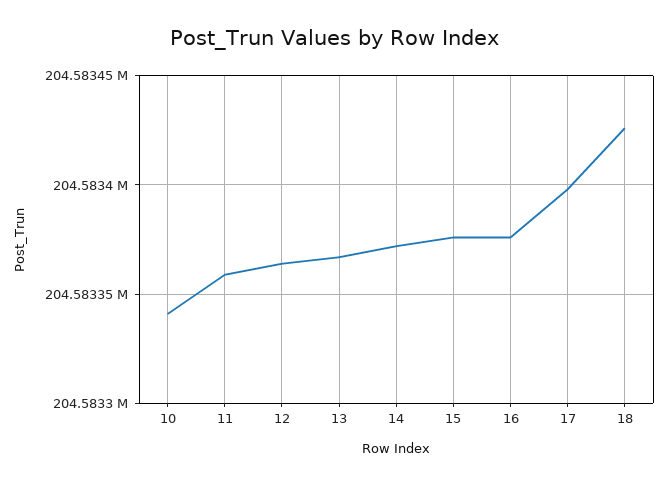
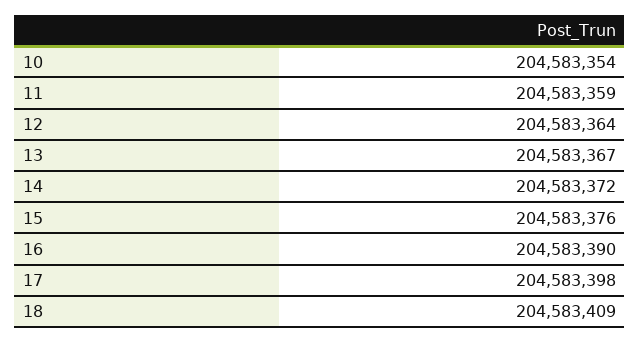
  {
-   "10": 204583340,
+   "10": 204583354,
    "11": 204583359,
    "12": 204583364,
    "13": 204583367,
    "14": 204583372,
    "15": 204583376,
-   "16": 204583375,
+   "16": 204583390,
    "17": 204583398,
-   "18": 204583425
+   "18": 204583409
  }

